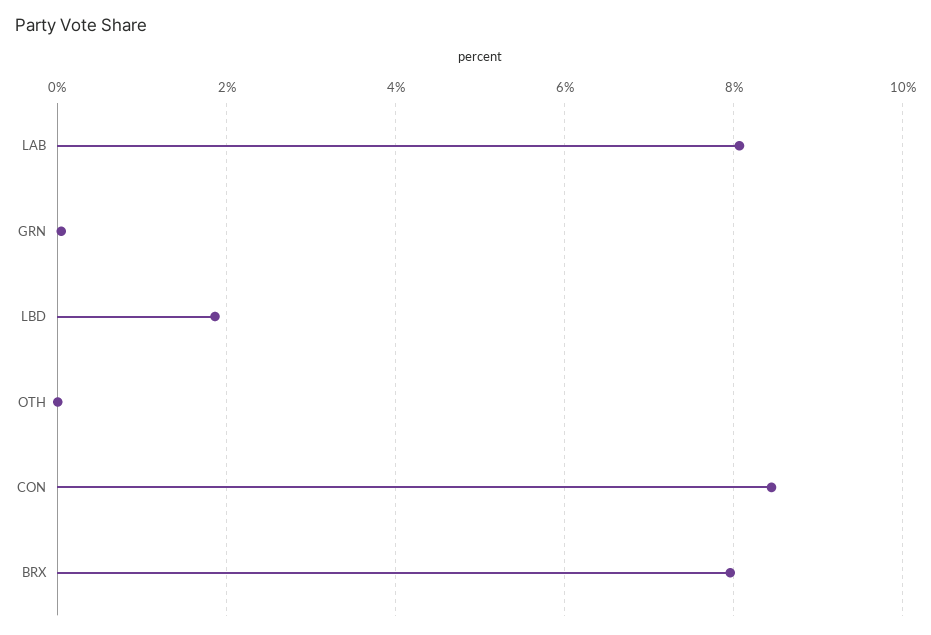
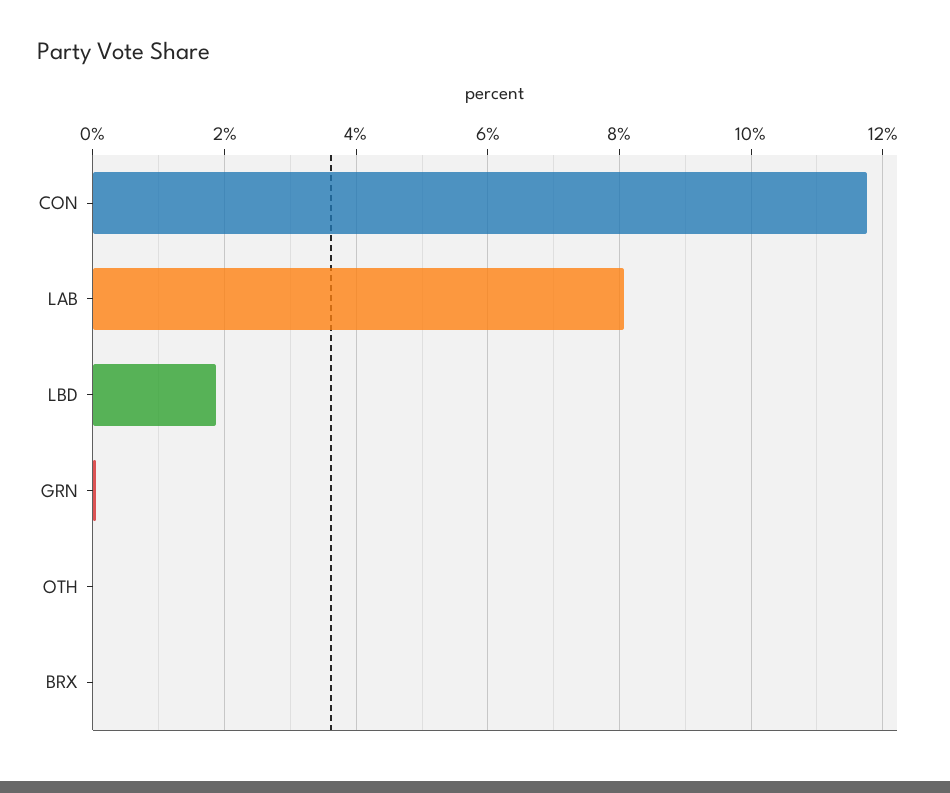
  {
    "LAB": 8,
    "GRN": 0,
    "LBD": 1.8,
    "OTH": 0,
-   "CON": 8.4,
+   "CON": 11.8,
-   "BRX": 8
+   "BRX": 0
  }

